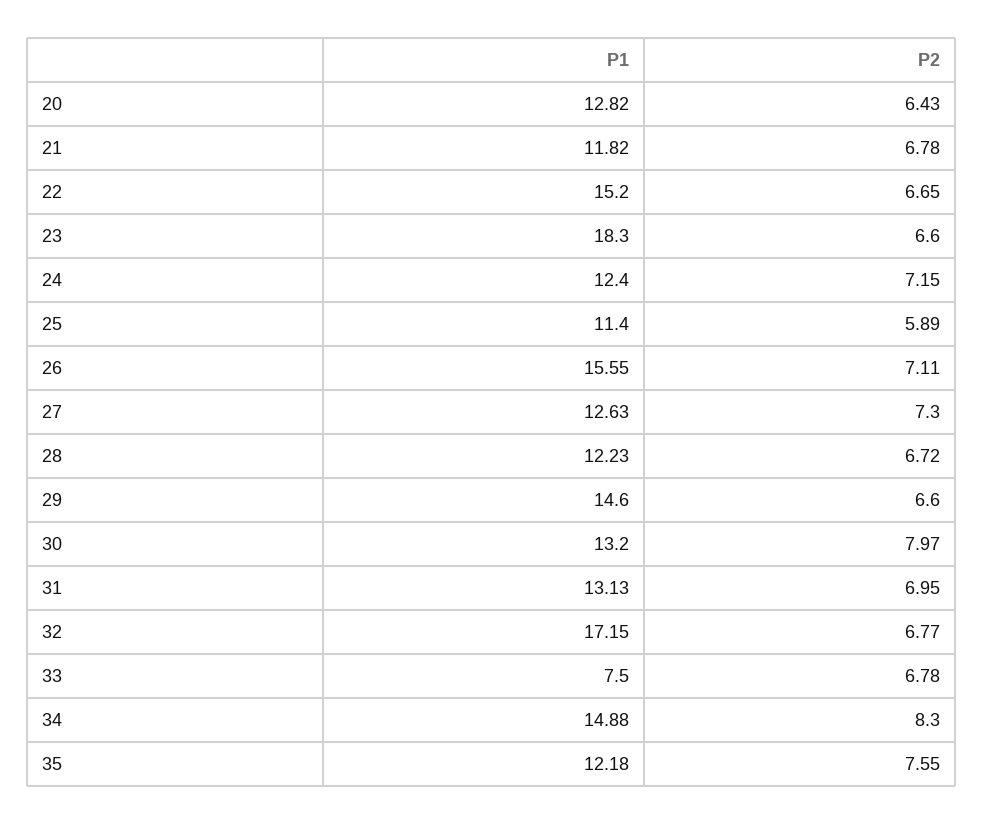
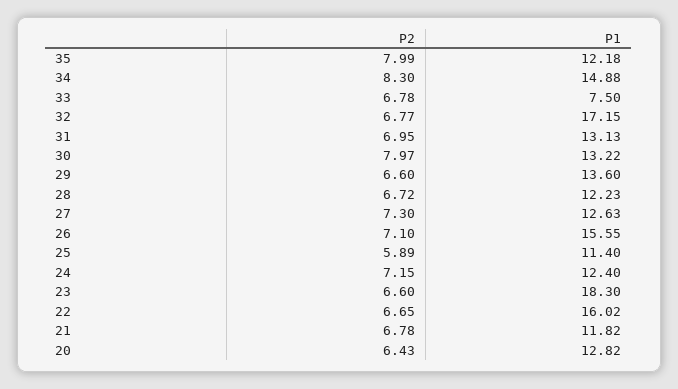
  {
    "P1": {
      "20": 12.82,
      "21": 11.82,
-     "22": 15.2,
+     "22": 16.02,
      "23": 18.3,
      "24": 12.4,
      "25": 11.4,
      "26": 15.55,
      "27": 12.63,
      "28": 12.23,
-     "29": 14.6,
+     "29": 13.6,
-     "30": 13.2,
+     "30": 13.22,
      "31": 13.13,
      "32": 17.15,
      "33": 7.5,
      "34": 14.88,
      "35": 12.18
    },
    "P2": {
      "20": 6.43,
      "21": 6.78,
      "22": 6.65,
      "23": 6.6,
      "24": 7.15,
      "25": 5.89,
-     "26": 7.11,
+     "26": 7.1,
      "27": 7.3,
      "28": 6.72,
      "29": 6.6,
      "30": 7.97,
      "31": 6.95,
      "32": 6.77,
      "33": 6.78,
      "34": 8.3,
-     "35": 7.55
+     "35": 7.99
    }
  }

